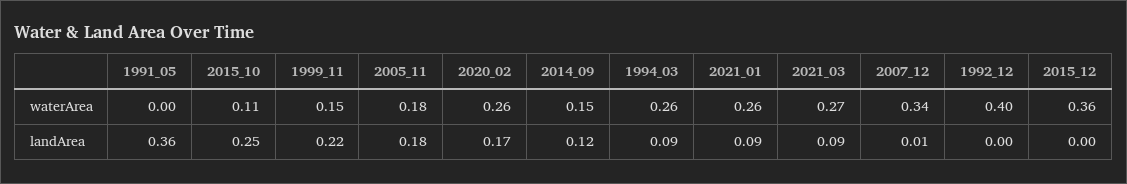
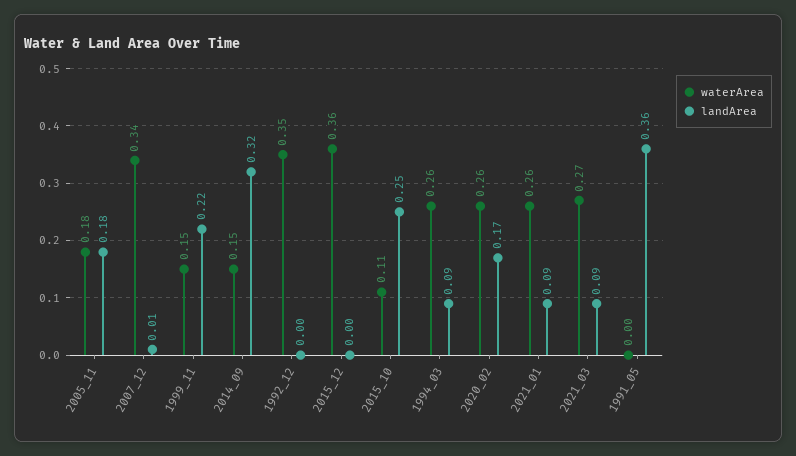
  {
    "waterArea": {
      "1991_05": 0,
      "2015_10": 0.11,
      "1999_11": 0.15,
      "2005_11": 0.18,
      "2020_02": 0.26,
      "2014_09": 0.15,
      "1994_03": 0.26,
      "2021_01": 0.26,
      "2021_03": 0.27,
      "2007_12": 0.34,
-     "1992_12": 0.4,
+     "1992_12": 0.35,
      "2015_12": 0.36
    },
    "landArea": {
      "1991_05": 0.36,
      "2015_10": 0.25,
      "1999_11": 0.22,
      "2005_11": 0.18,
      "2020_02": 0.17,
-     "2014_09": 0.12,
+     "2014_09": 0.32,
      "1994_03": 0.09,
      "2021_01": 0.09,
      "2021_03": 0.09,
      "2007_12": 0.01,
      "1992_12": 0,
      "2015_12": 0
    }
  }

